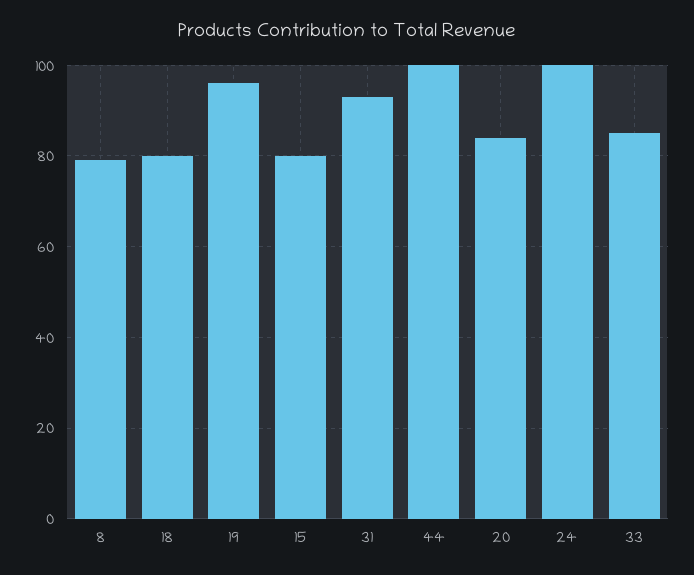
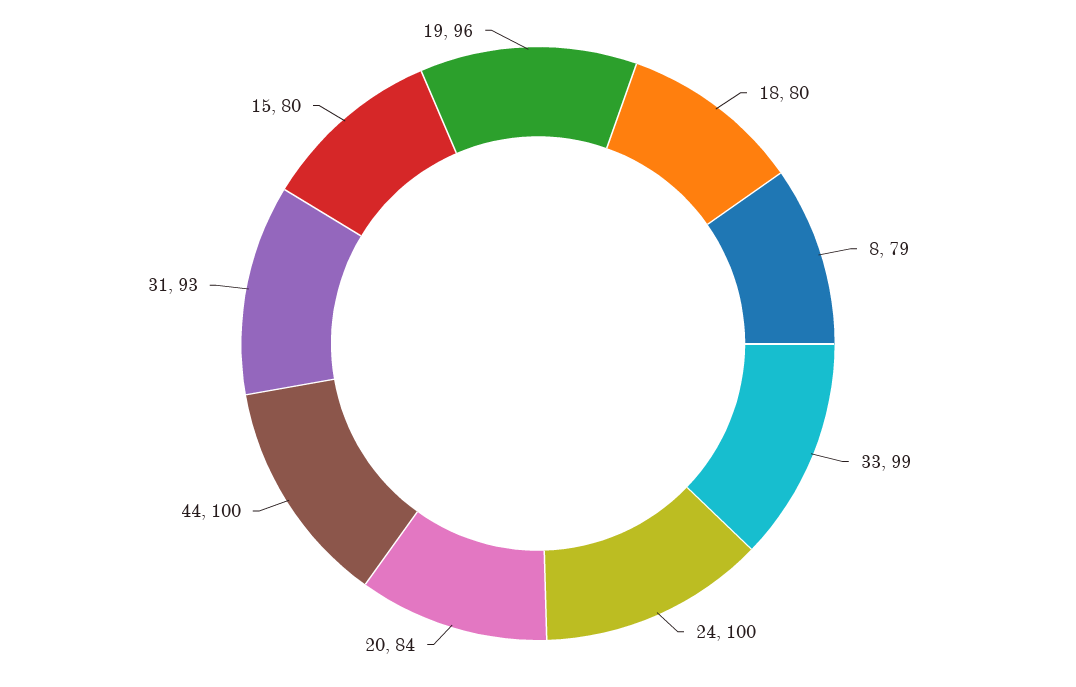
  {
    "8": 79,
    "18": 80,
    "19": 96,
    "15": 80,
    "31": 93,
    "44": 100,
    "20": 84,
    "24": 100,
-   "33": 85
+   "33": 99
  }

